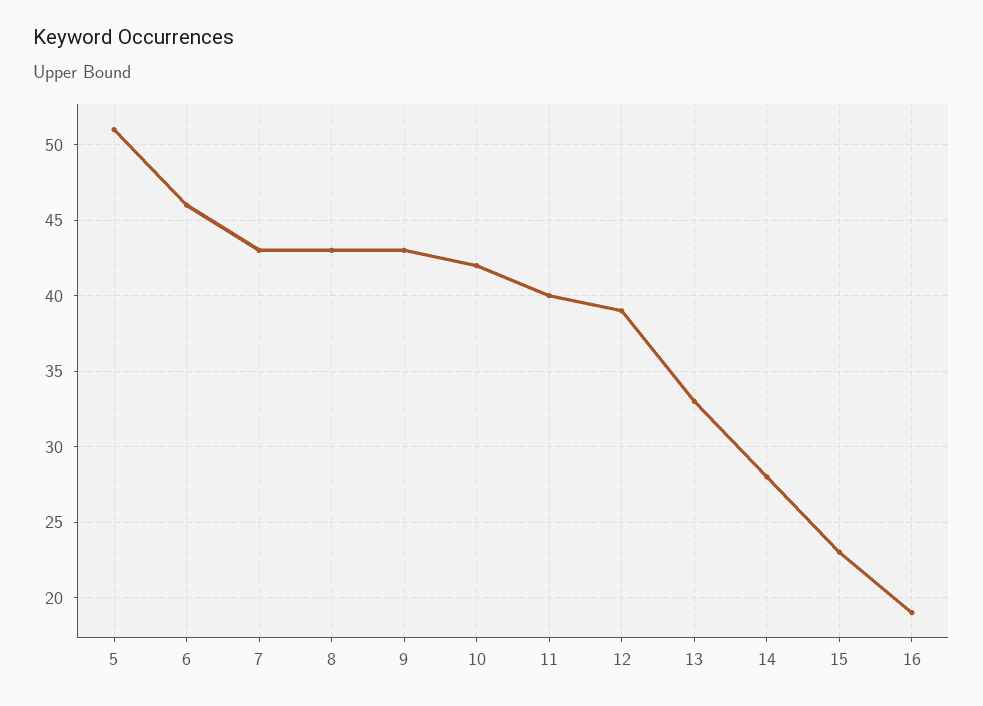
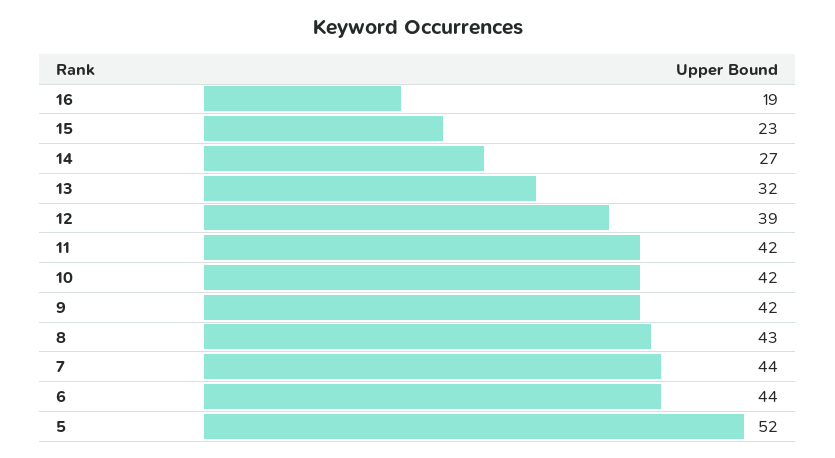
  {
-   "5": 51,
+   "5": 52,
-   "6": 46,
+   "6": 44,
-   "7": 43,
+   "7": 44,
    "8": 43,
-   "9": 43,
+   "9": 42,
    "10": 42,
-   "11": 40,
+   "11": 42,
    "12": 39,
-   "13": 33,
+   "13": 32,
-   "14": 28,
+   "14": 27,
    "15": 23,
    "16": 19
  }

